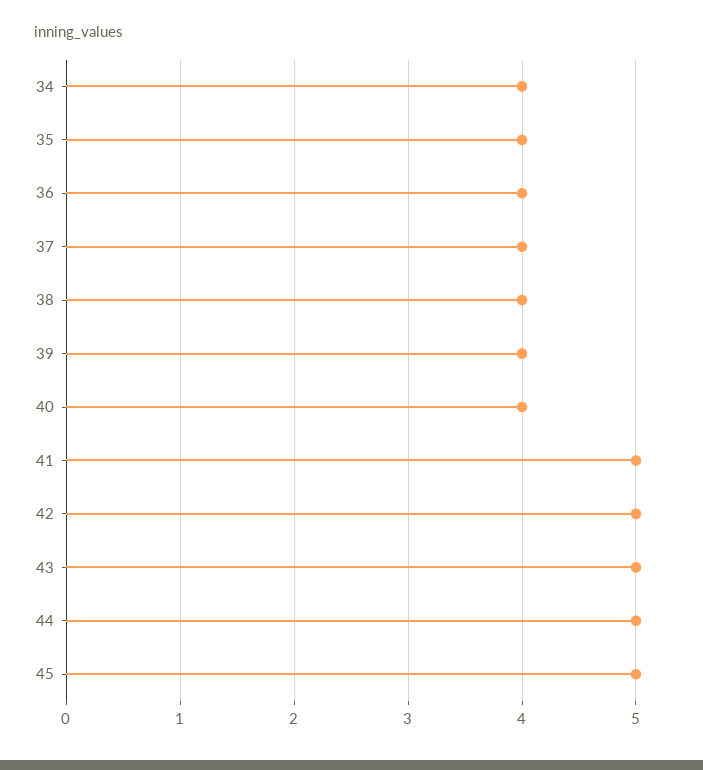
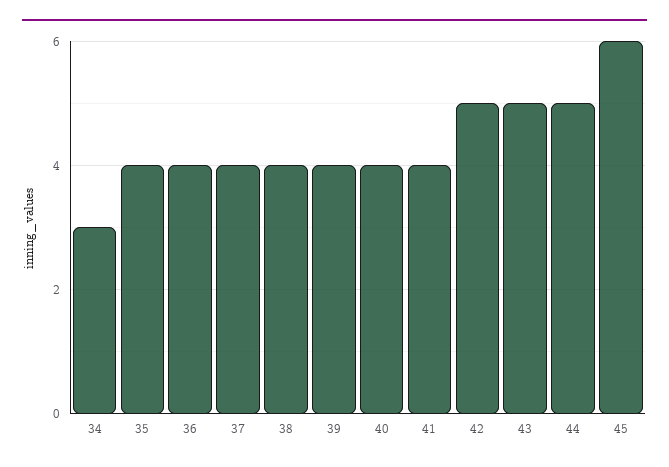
  {
-   "34": 4,
+   "34": 3,
    "35": 4,
    "36": 4,
    "37": 4,
    "38": 4,
    "39": 4,
    "40": 4,
-   "41": 5,
+   "41": 4,
    "42": 5,
    "43": 5,
    "44": 5,
-   "45": 5
+   "45": 6
  }

